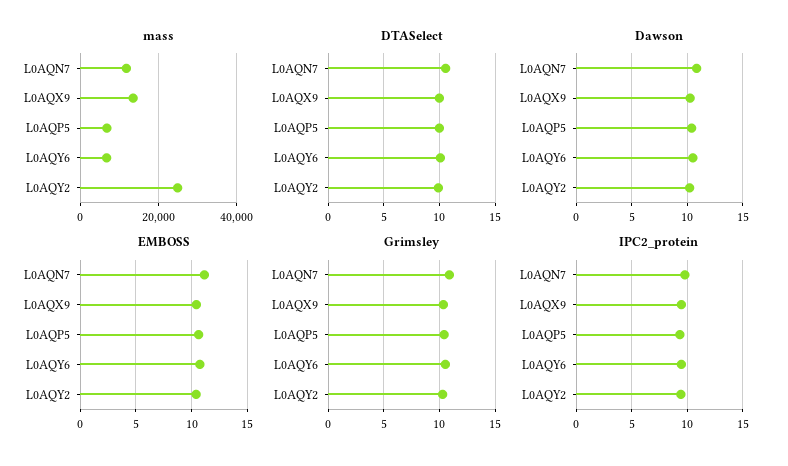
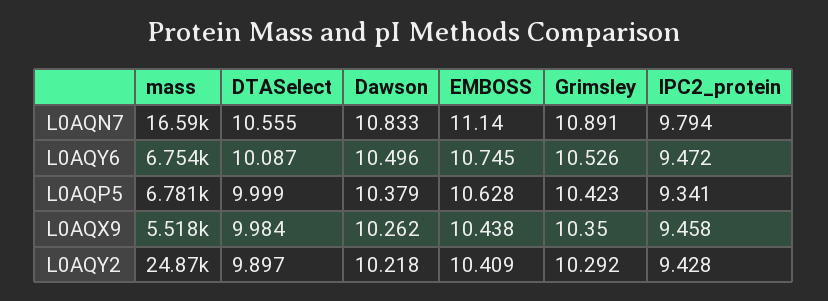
  {
    "mass": {
-     "L0AQN7": 12000,
+     "L0AQN7": 16590,
-     "L0AQX9": 14000,
+     "L0AQX9": 5518,
      "L0AQP5": 6781,
      "L0AQY6": 6754,
      "L0AQY2": 24870
    },
    "DTASelect": {
      "L0AQN7": 10.555,
      "L0AQX9": 9.984,
      "L0AQP5": 9.999,
      "L0AQY6": 10.087,
      "L0AQY2": 9.897
    },
    "Dawson": {
      "L0AQN7": 10.833,
      "L0AQX9": 10.262,
      "L0AQP5": 10.379,
      "L0AQY6": 10.496,
      "L0AQY2": 10.218
    },
    "EMBOSS": {
      "L0AQN7": 11.14,
      "L0AQX9": 10.438,
      "L0AQP5": 10.628,
      "L0AQY6": 10.745,
      "L0AQY2": 10.409
    },
    "Grimsley": {
      "L0AQN7": 10.891,
      "L0AQX9": 10.35,
      "L0AQP5": 10.423,
      "L0AQY6": 10.526,
      "L0AQY2": 10.292
    },
    "IPC2_protein": {
      "L0AQN7": 9.794,
      "L0AQX9": 9.458,
      "L0AQP5": 9.341,
      "L0AQY6": 9.472,
      "L0AQY2": 9.428
    }
  }

